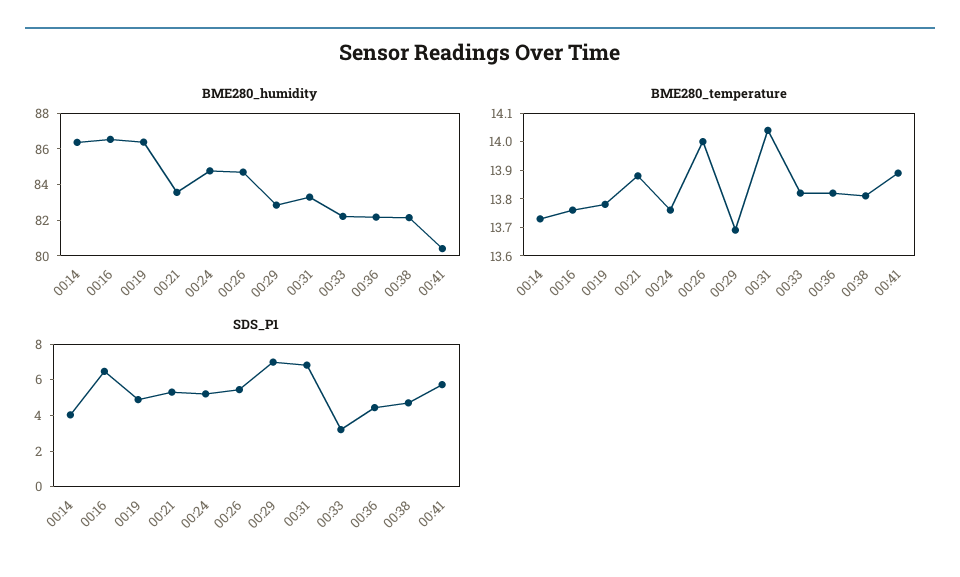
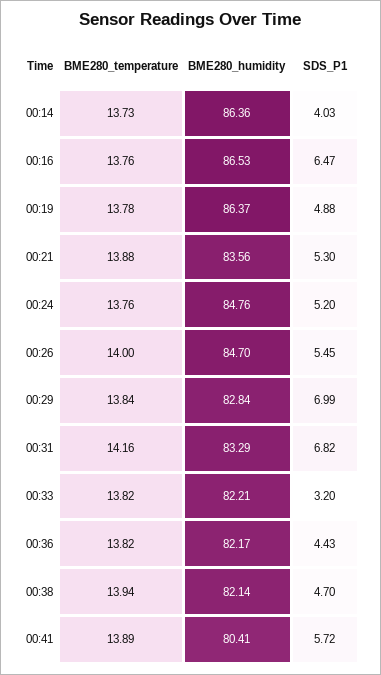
  {
    "BME280_humidity": {
      "00:14": 86.36,
      "00:16": 86.53,
      "00:19": 86.37,
      "00:21": 83.56,
      "00:24": 84.76,
      "00:26": 84.7,
      "00:29": 82.84,
      "00:31": 83.29,
      "00:33": 82.21,
      "00:36": 82.17,
      "00:38": 82.14,
      "00:41": 80.41
    },
    "BME280_temperature": {
      "00:14": 13.73,
      "00:16": 13.76,
      "00:19": 13.78,
      "00:21": 13.88,
      "00:24": 13.76,
      "00:26": 14,
-     "00:29": 13.7,
+     "00:29": 13.84,
-     "00:31": 14.05,
+     "00:31": 14.16,
      "00:33": 13.82,
      "00:36": 13.82,
-     "00:38": 13.8,
+     "00:38": 13.94,
      "00:41": 13.89
    },
    "SDS_P1": {
      "00:14": 4.03,
      "00:16": 6.47,
      "00:19": 4.88,
      "00:21": 5.3,
      "00:24": 5.2,
      "00:26": 5.45,
      "00:29": 6.99,
      "00:31": 6.82,
      "00:33": 3.2,
      "00:36": 4.43,
      "00:38": 4.7,
      "00:41": 5.72
    }
  }

